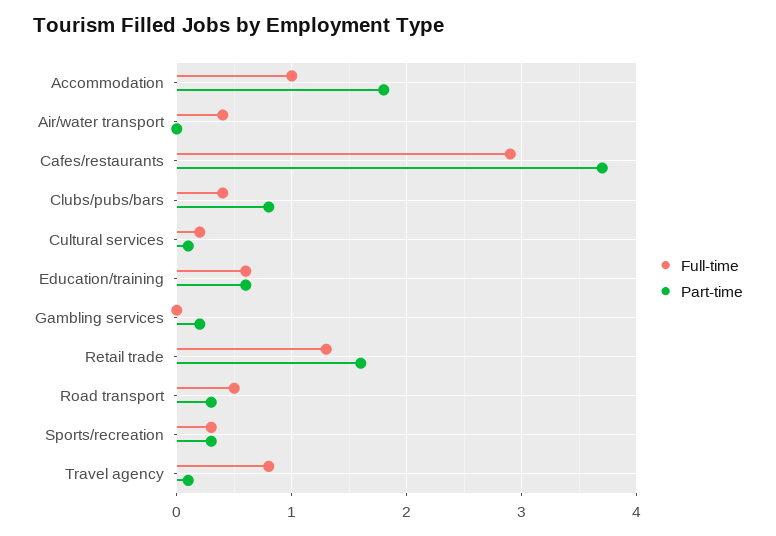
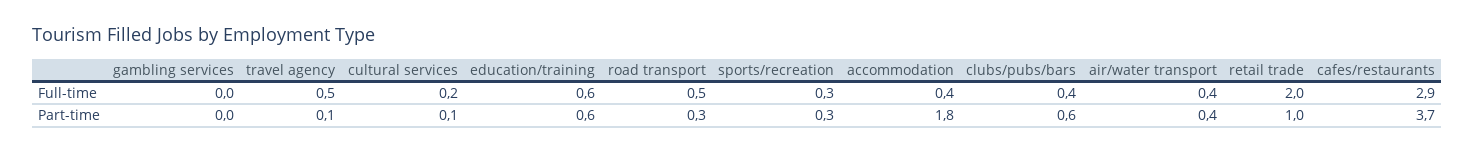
  {
    "Full-time": {
-     "Accommodation": 1,
+     "Accommodation": 0.4,
      "Air/water transport": 0.4,
      "Cafes/restaurants": 2.9,
      "Clubs/pubs/bars": 0.4,
      "Cultural services": 0.2,
      "Education/training": 0.6,
      "Gambling services": 0,
-     "Retail trade": 1.3,
+     "Retail trade": 2,
      "Road transport": 0.5,
      "Sports/recreation": 0.3,
-     "Travel agency": 0.8
+     "Travel agency": 0.5
    },
    "Part-time": {
      "Accommodation": 1.8,
-     "Air/water transport": 0,
+     "Air/water transport": 0.4,
      "Cafes/restaurants": 3.7,
-     "Clubs/pubs/bars": 0.8,
+     "Clubs/pubs/bars": 0.6,
      "Cultural services": 0.1,
      "Education/training": 0.6,
-     "Gambling services": 0.2,
+     "Gambling services": 0,
-     "Retail trade": 1.6,
+     "Retail trade": 1,
      "Road transport": 0.3,
      "Sports/recreation": 0.3,
      "Travel agency": 0.1
    }
  }

